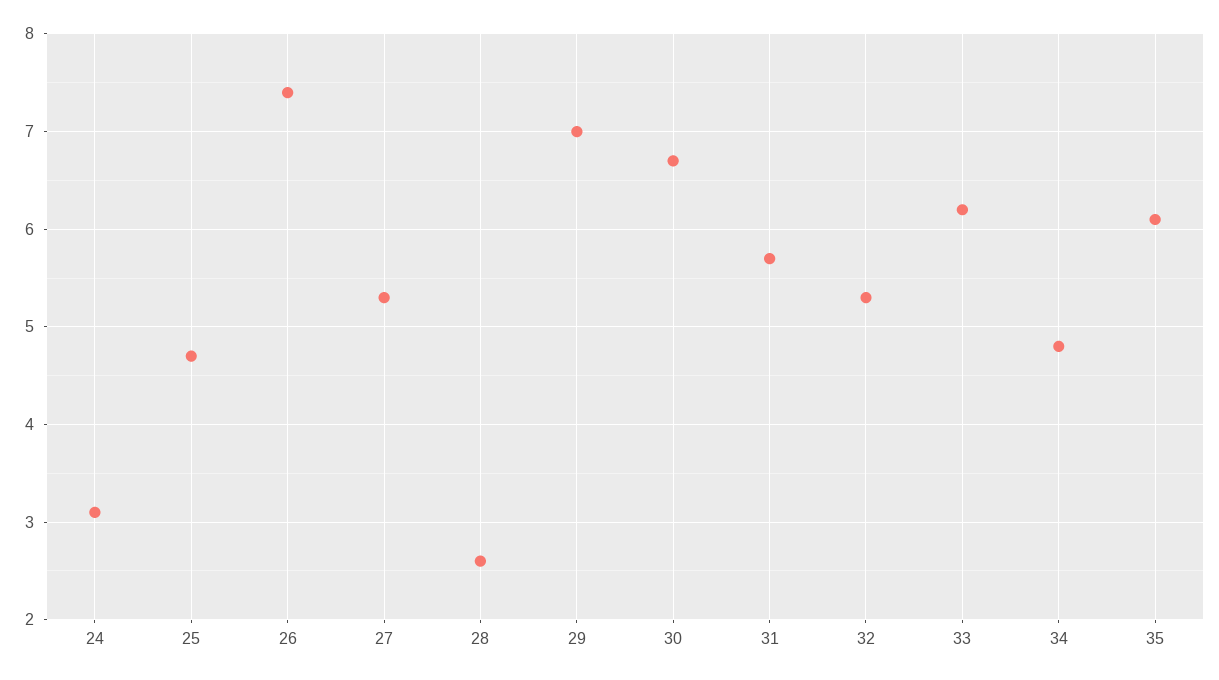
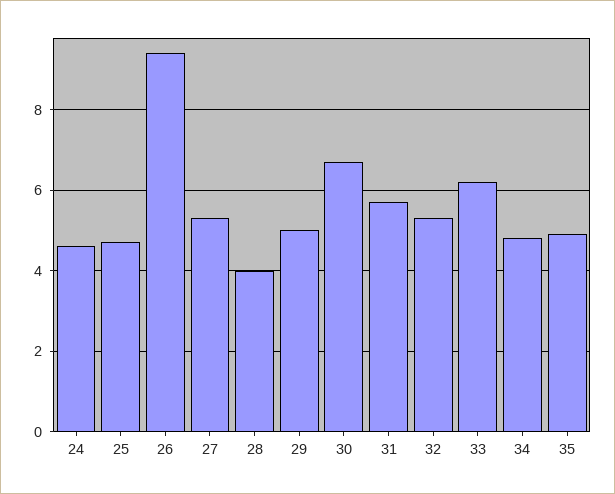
  {
-   "24": 3.1,
+   "24": 4.5,
    "25": 4.7,
-   "26": 7.4,
+   "26": 9.5,
    "27": 5.3,
-   "28": 2.6,
+   "28": 4,
-   "29": 7,
+   "29": 5,
    "30": 6.7,
    "31": 5.7,
    "32": 5.3,
    "33": 6.2,
    "34": 4.8,
-   "35": 6.1
+   "35": 5
  }

